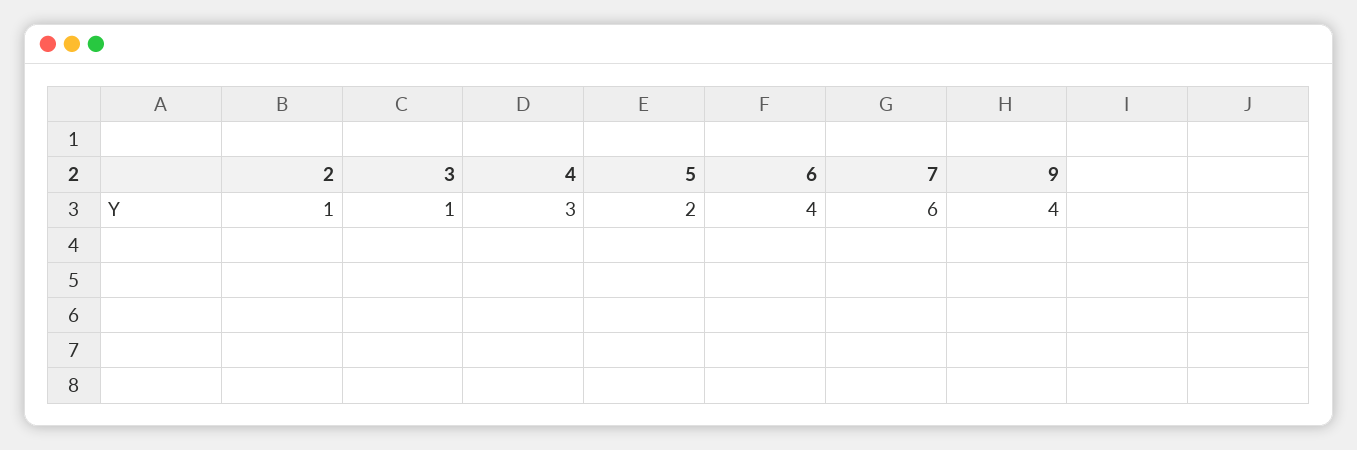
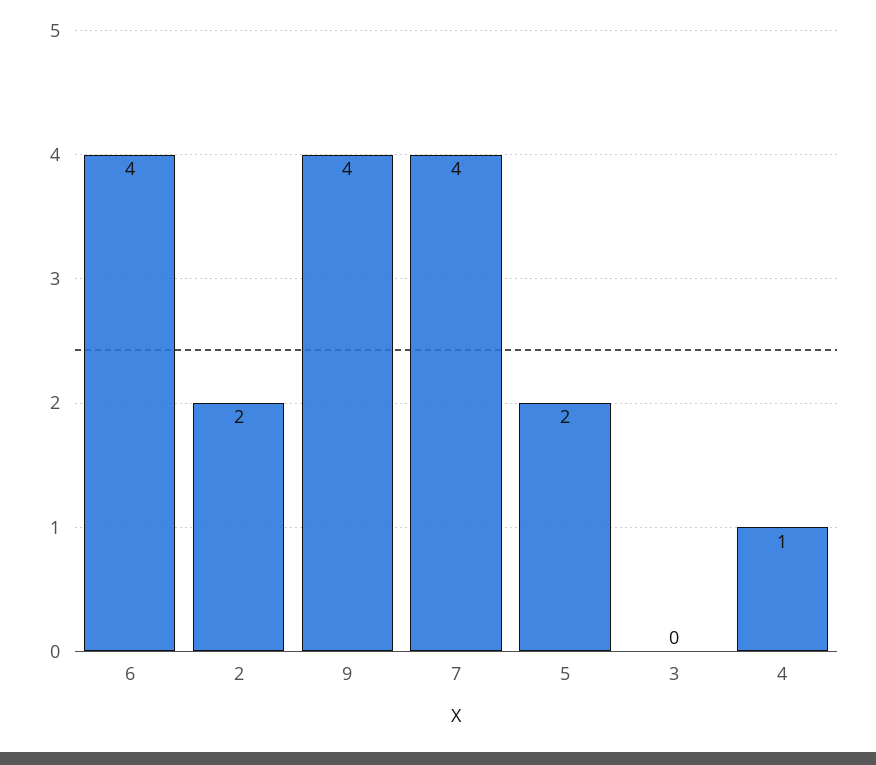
  {
-   "2": 1,
+   "2": 2,
-   "3": 1,
+   "3": 0,
-   "4": 3,
+   "4": 1,
    "5": 2,
    "6": 4,
-   "7": 6,
+   "7": 4,
    "9": 4
  }

